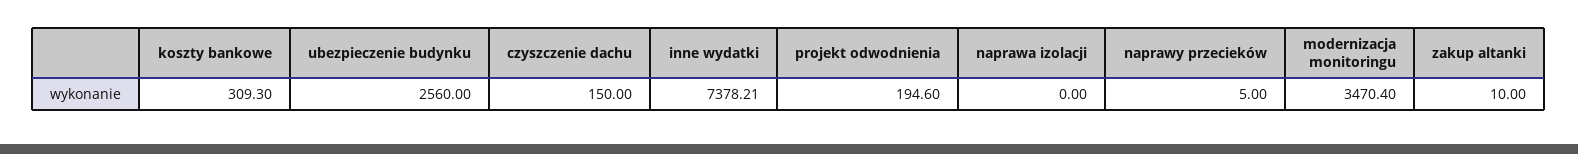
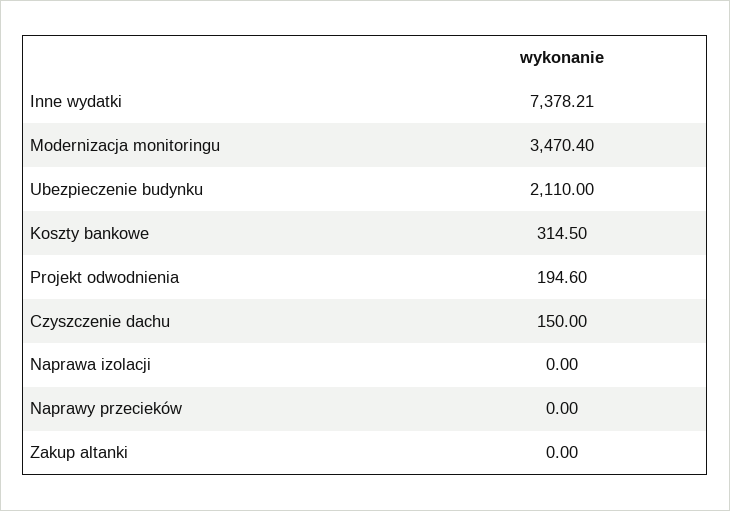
  {
-   "koszty bankowe": 309.3,
+   "koszty bankowe": 314.5,
-   "ubezpieczenie budynku": 2560,
+   "ubezpieczenie budynku": 2110,
    "czyszczenie dachu": 150,
    "inne wydatki": 7378.21,
    "projekt odwodnienia": 194.6,
    "naprawa izolacji": 0,
-   "naprawy przecieków": 5,
+   "naprawy przecieków": 0,
    "modernizacja monitoringu": 3470.4,
-   "zakup altanki": 10
+   "zakup altanki": 0
  }

